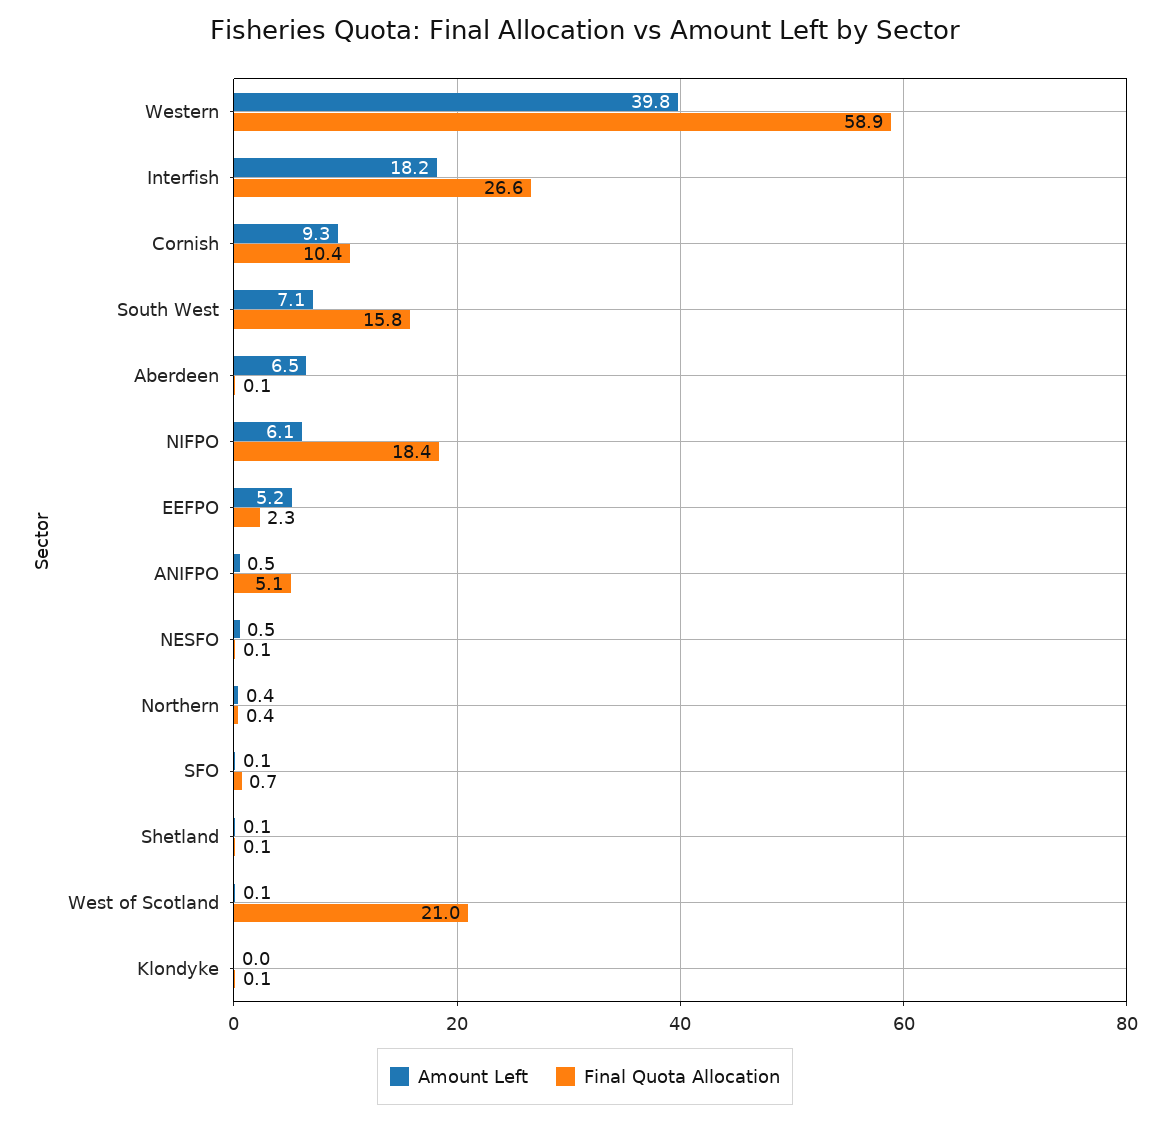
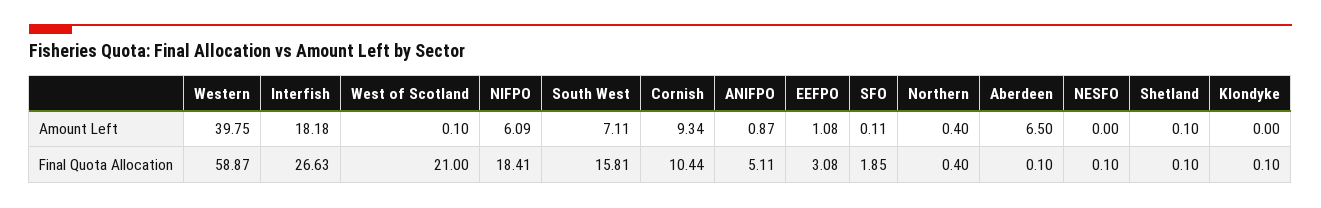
  {
    "Amount Left": {
      "Western": 39.75,
      "Interfish": 18.18,
      "Cornish": 9.34,
      "South West": 7.11,
      "Aberdeen": 6.5,
      "NIFPO": 6.09,
-     "EEFPO": 5.2,
+     "EEFPO": 1.08,
-     "ANIFPO": 0.5,
+     "ANIFPO": 0.87,
-     "NESFO": 0.5,
+     "NESFO": 0,
      "Northern": 0.4,
      "SFO": 0.11,
      "Shetland": 0.1,
      "West of Scotland": 0.1,
      "Klondyke": 0
    },
    "Final Quota Allocation": {
      "Western": 58.87,
      "Interfish": 26.63,
      "Cornish": 10.44,
      "South West": 15.81,
      "Aberdeen": 0.1,
      "NIFPO": 18.41,
-     "EEFPO": 2.3,
+     "EEFPO": 3.08,
      "ANIFPO": 5.11,
      "NESFO": 0.1,
      "Northern": 0.4,
-     "SFO": 0.7,
+     "SFO": 1.85,
      "Shetland": 0.1,
      "West of Scotland": 21,
      "Klondyke": 0.1
    }
  }

